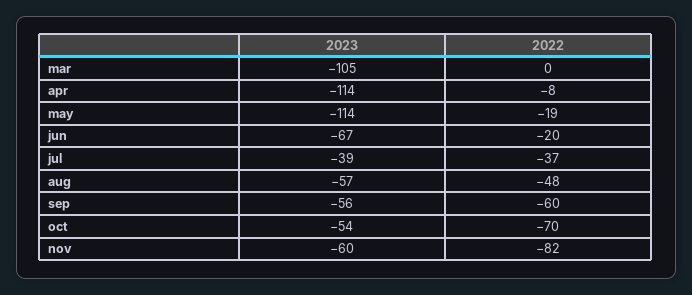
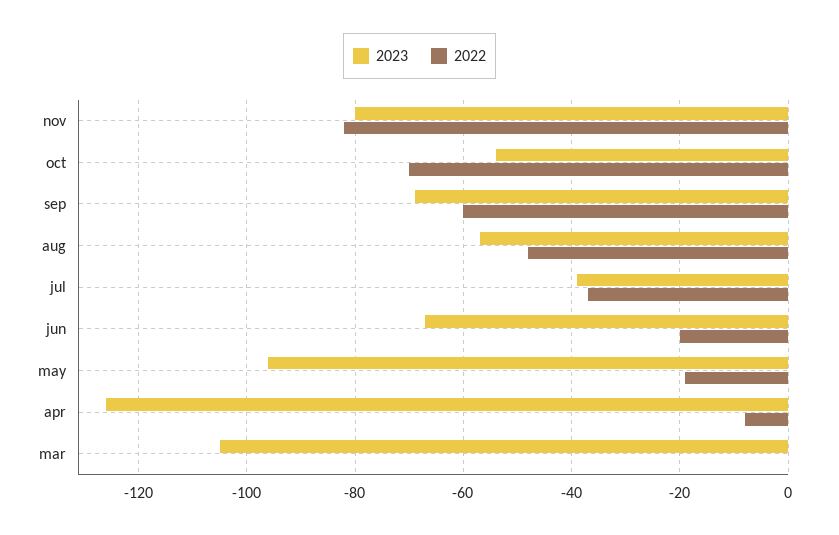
  {
    "2023": {
      "mar": -105,
-     "apr": -114,
+     "apr": -125,
-     "may": -114,
+     "may": -95,
      "jun": -67,
      "jul": -39,
      "aug": -57,
-     "sep": -56,
+     "sep": -70,
      "oct": -54,
-     "nov": -60
+     "nov": -80
    },
    "2022": {
      "mar": 0,
      "apr": -8,
      "may": -19,
      "jun": -20,
      "jul": -37,
      "aug": -48,
      "sep": -60,
      "oct": -70,
      "nov": -82
    }
  }

